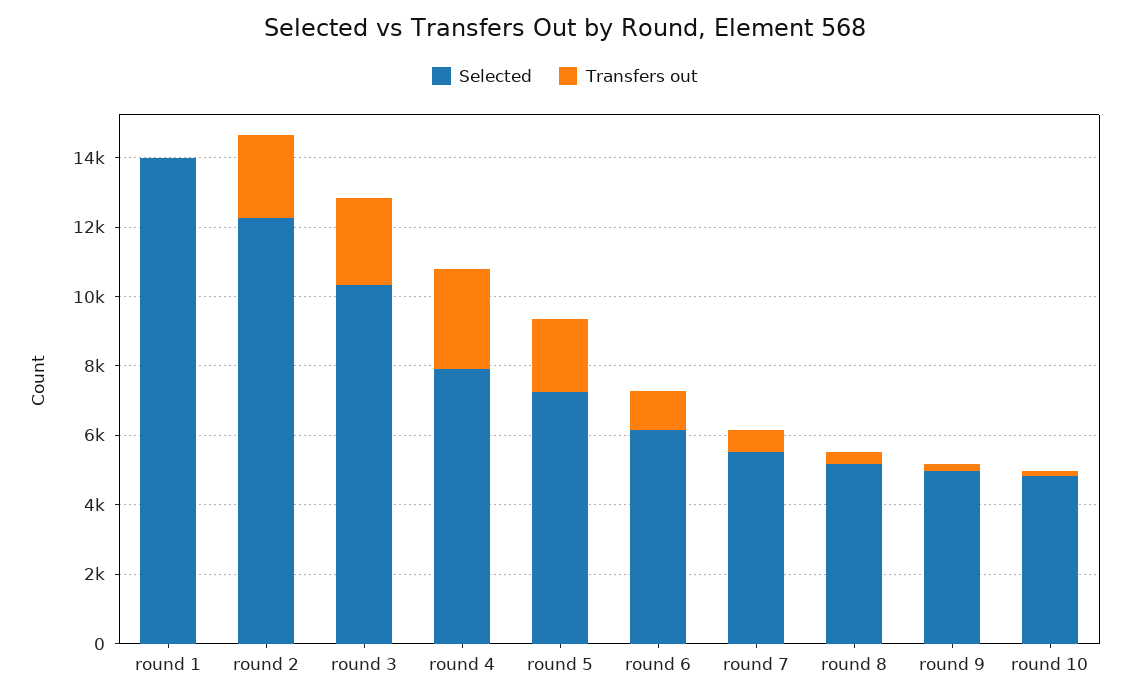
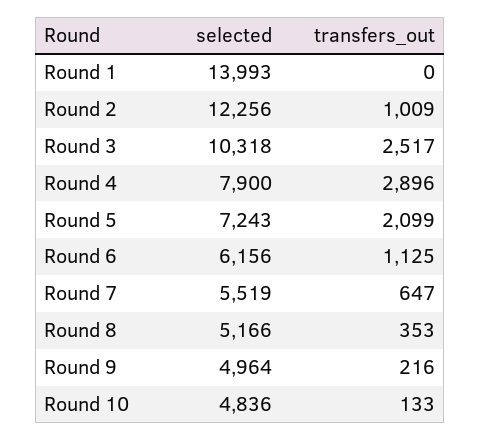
  {
    "Selected": {
      "round 1": 13993,
      "round 2": 12256,
      "round 3": 10318,
      "round 4": 7900,
      "round 5": 7243,
      "round 6": 6156,
      "round 7": 5519,
      "round 8": 5166,
      "round 9": 4964,
      "round 10": 4836
    },
    "Transfers out": {
      "round 1": 0,
-     "round 2": 2500,
+     "round 2": 1009,
      "round 3": 2517,
      "round 4": 2896,
      "round 5": 2099,
      "round 6": 1125,
      "round 7": 647,
      "round 8": 353,
      "round 9": 216,
      "round 10": 133
    }
  }

